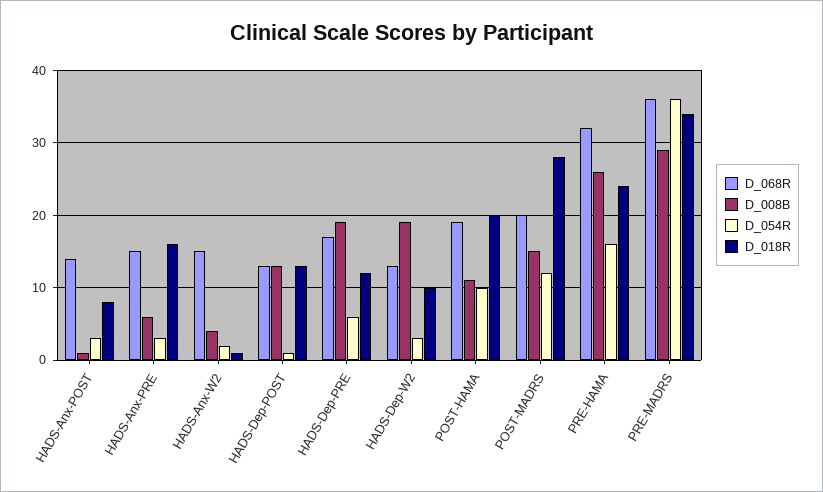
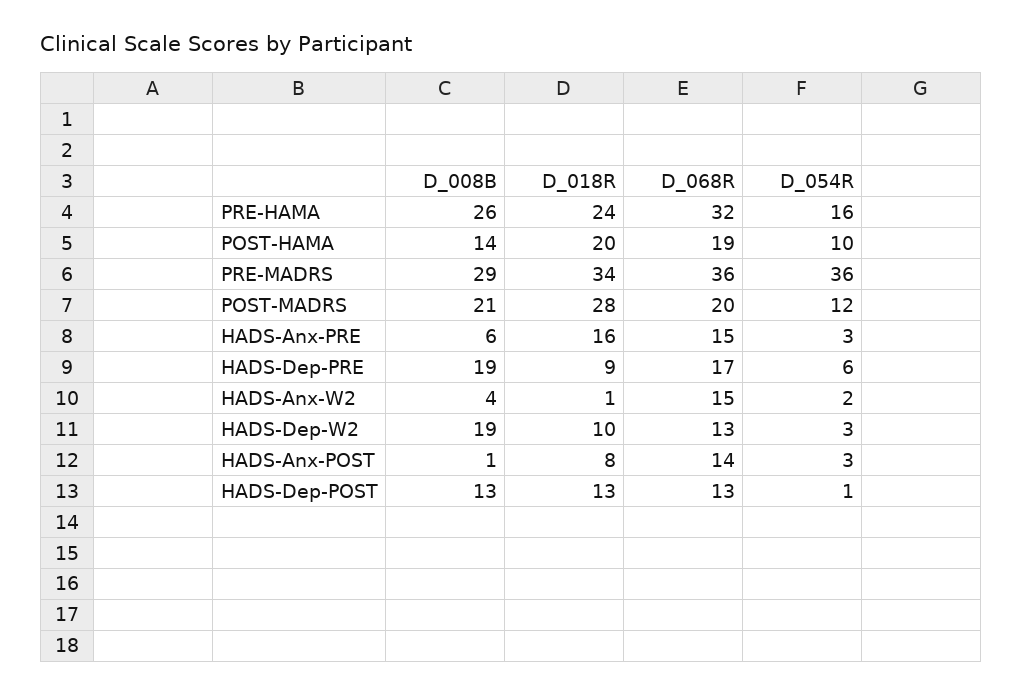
  {
    "D_068R": {
      "HADS-Anx-POST": 14,
      "HADS-Anx-PRE": 15,
      "HADS-Anx-W2": 15,
      "HADS-Dep-POST": 13,
      "HADS-Dep-PRE": 17,
      "HADS-Dep-W2": 13,
      "POST-HAMA": 19,
      "POST-MADRS": 20,
      "PRE-HAMA": 32,
      "PRE-MADRS": 36
    },
    "D_008B": {
      "HADS-Anx-POST": 1,
      "HADS-Anx-PRE": 6,
      "HADS-Anx-W2": 4,
      "HADS-Dep-POST": 13,
      "HADS-Dep-PRE": 19,
      "HADS-Dep-W2": 19,
-     "POST-HAMA": 11,
+     "POST-HAMA": 14,
-     "POST-MADRS": 15,
+     "POST-MADRS": 21,
      "PRE-HAMA": 26,
      "PRE-MADRS": 29
    },
    "D_054R": {
      "HADS-Anx-POST": 3,
      "HADS-Anx-PRE": 3,
      "HADS-Anx-W2": 2,
      "HADS-Dep-POST": 1,
      "HADS-Dep-PRE": 6,
      "HADS-Dep-W2": 3,
      "POST-HAMA": 10,
      "POST-MADRS": 12,
      "PRE-HAMA": 16,
      "PRE-MADRS": 36
    },
    "D_018R": {
      "HADS-Anx-POST": 8,
      "HADS-Anx-PRE": 16,
      "HADS-Anx-W2": 1,
      "HADS-Dep-POST": 13,
-     "HADS-Dep-PRE": 12,
+     "HADS-Dep-PRE": 9,
      "HADS-Dep-W2": 10,
      "POST-HAMA": 20,
      "POST-MADRS": 28,
      "PRE-HAMA": 24,
      "PRE-MADRS": 34
    }
  }

